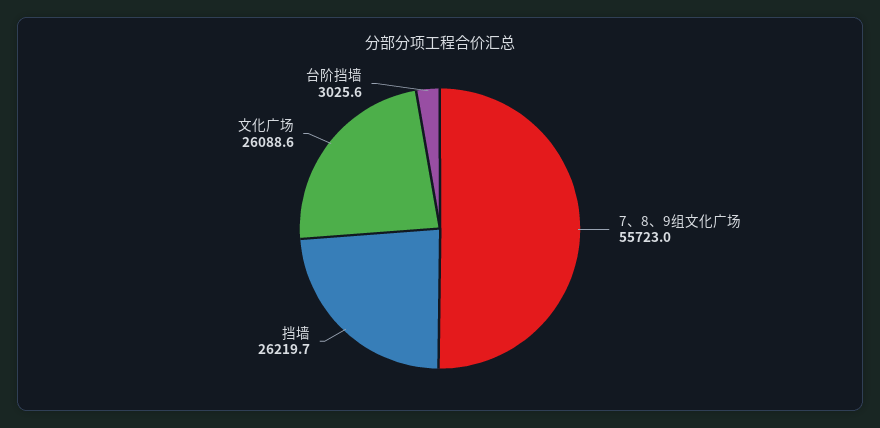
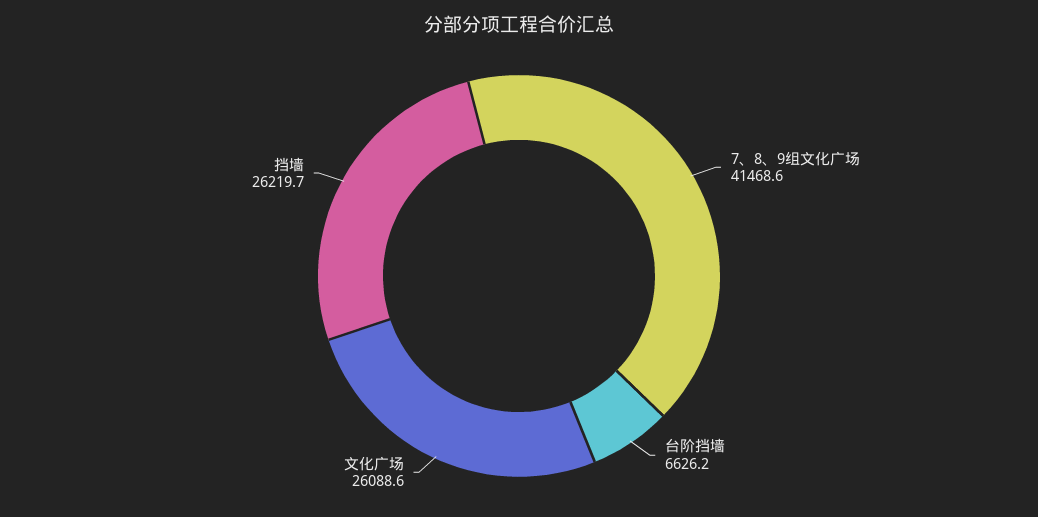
  {
-   "7、8、9组文化广场": 55723,
+   "7、8、9组文化广场": 41468.6,
    "挡墙": 26219.7,
    "文化广场": 26088.6,
-   "台阶挡墙": 3025.6
+   "台阶挡墙": 6626.2
  }

